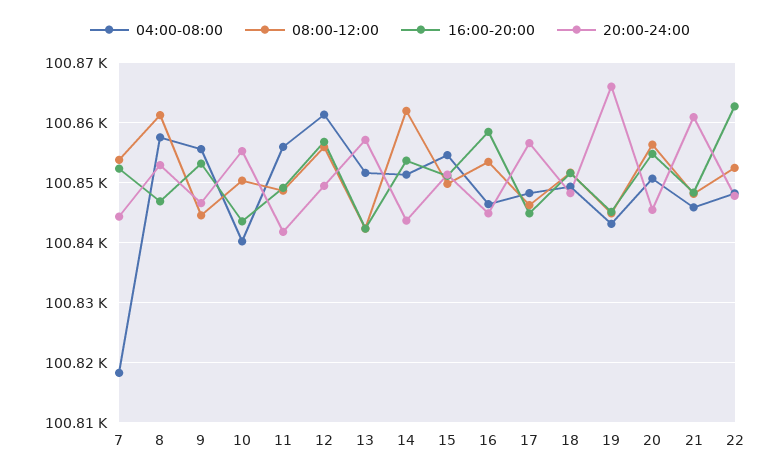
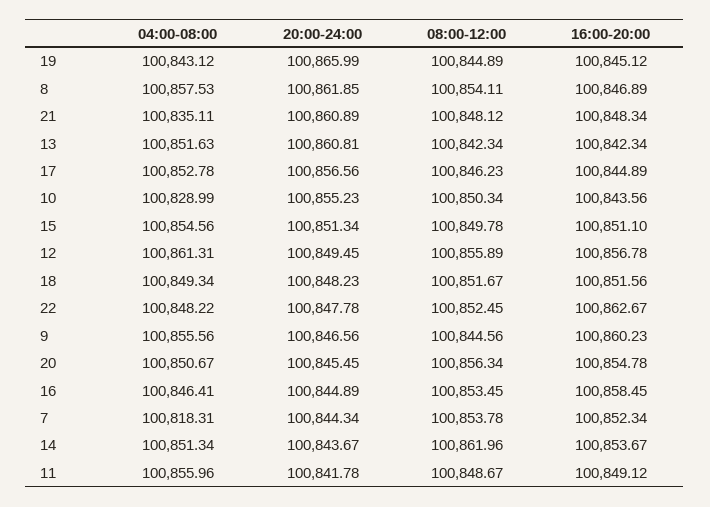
  {
    "04:00-08:00": {
      "7": 100818.31,
      "8": 100857.53,
      "9": 100855.56,
-     "10": 100840,
+     "10": 100828.99,
      "11": 100855.96,
      "12": 100861.31,
      "13": 100851.63,
      "14": 100851.34,
      "15": 100854.56,
      "16": 100846.41,
-     "17": 100848,
+     "17": 100852.78,
      "18": 100849.34,
      "19": 100843.12,
      "20": 100850.67,
-     "21": 100846,
+     "21": 100835.11,
      "22": 100848.22
    },
    "08:00-12:00": {
      "7": 100853.78,
-     "8": 100861,
+     "8": 100854.11,
      "9": 100844.56,
      "10": 100850.34,
      "11": 100848.67,
      "12": 100855.89,
      "13": 100842.34,
      "14": 100861.96,
      "15": 100849.78,
      "16": 100853.45,
      "17": 100846.23,
      "18": 100851.67,
      "19": 100844.89,
      "20": 100856.34,
      "21": 100848.12,
      "22": 100852.45
    },
    "16:00-20:00": {
      "7": 100852.34,
      "8": 100846.89,
-     "9": 100853,
+     "9": 100860.23,
      "10": 100843.56,
      "11": 100849.12,
      "12": 100856.78,
      "13": 100842.34,
      "14": 100853.67,
      "15": 100851.1,
      "16": 100858.45,
      "17": 100844.89,
      "18": 100851.56,
      "19": 100845.12,
      "20": 100854.78,
      "21": 100848.34,
      "22": 100862.67
    },
    "20:00-24:00": {
      "7": 100844.34,
-     "8": 100853,
+     "8": 100861.85,
      "9": 100846.56,
      "10": 100855.23,
      "11": 100841.78,
      "12": 100849.45,
-     "13": 100857,
+     "13": 100860.81,
      "14": 100843.67,
      "15": 100851.34,
      "16": 100844.89,
      "17": 100856.56,
      "18": 100848.23,
      "19": 100865.99,
      "20": 100845.45,
      "21": 100860.89,
      "22": 100847.78
    }
  }

